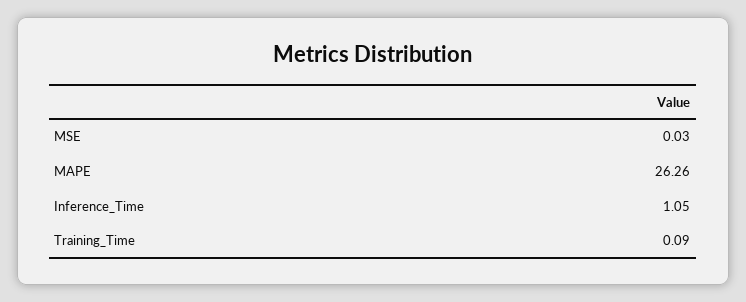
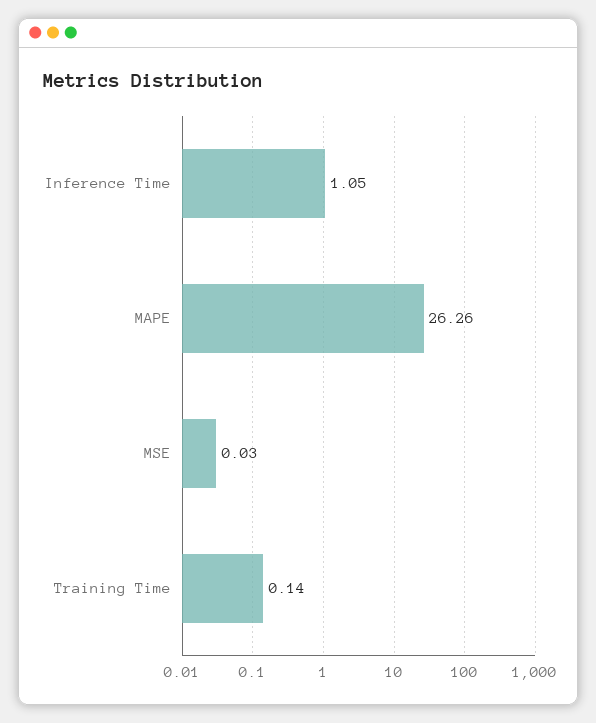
  {
    "MSE": 0.03,
    "MAPE": 26.26,
    "Inference_Time": 1.05,
-   "Training_Time": 0.09
+   "Training_Time": 0.14
  }

